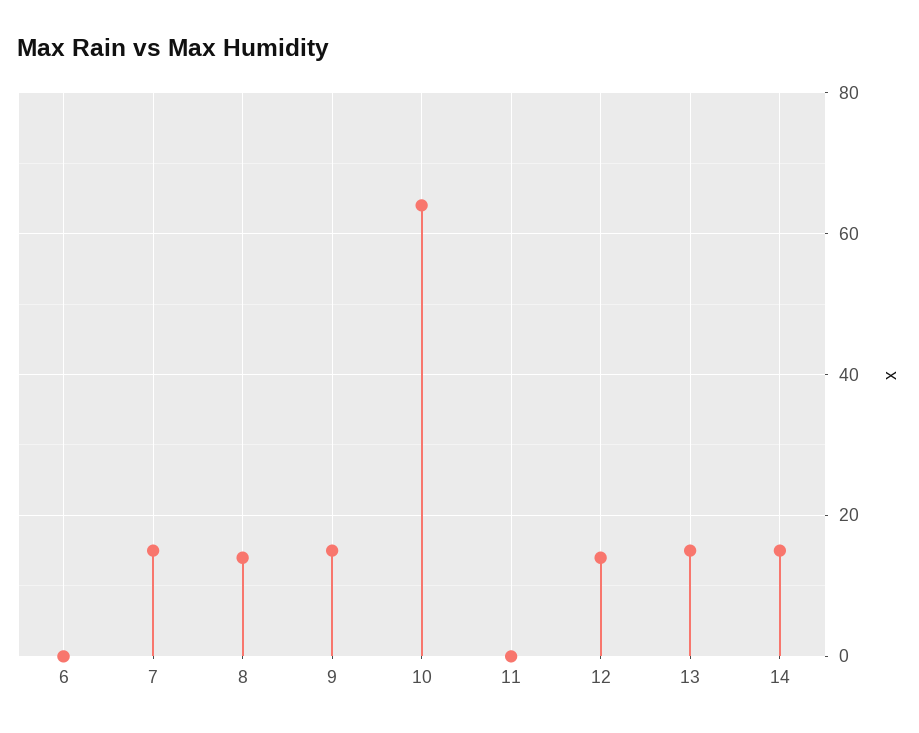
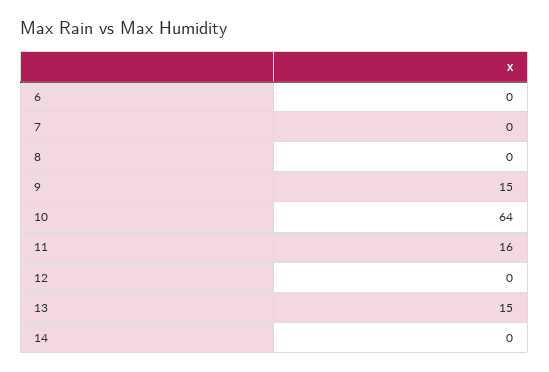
  {
    "6": 0,
-   "7": 15,
+   "7": 0,
-   "8": 15,
+   "8": 0,
    "9": 15,
    "10": 64,
-   "11": 0,
+   "11": 16,
-   "12": 15,
+   "12": 0,
    "13": 15,
-   "14": 15
+   "14": 0
  }

